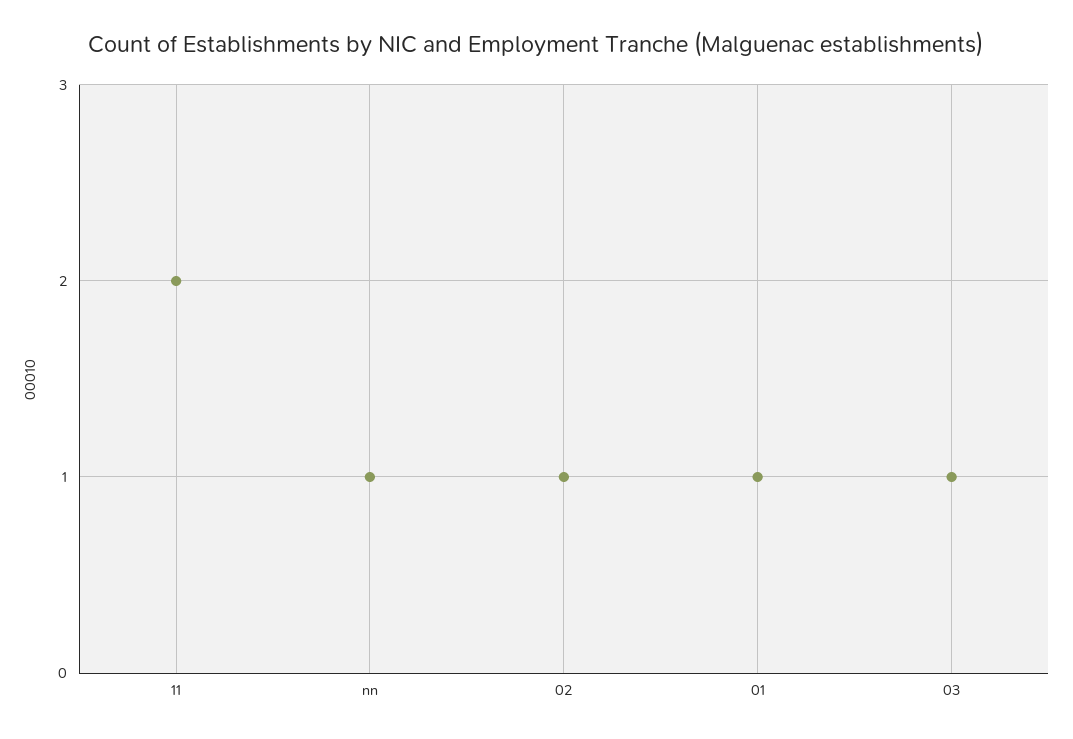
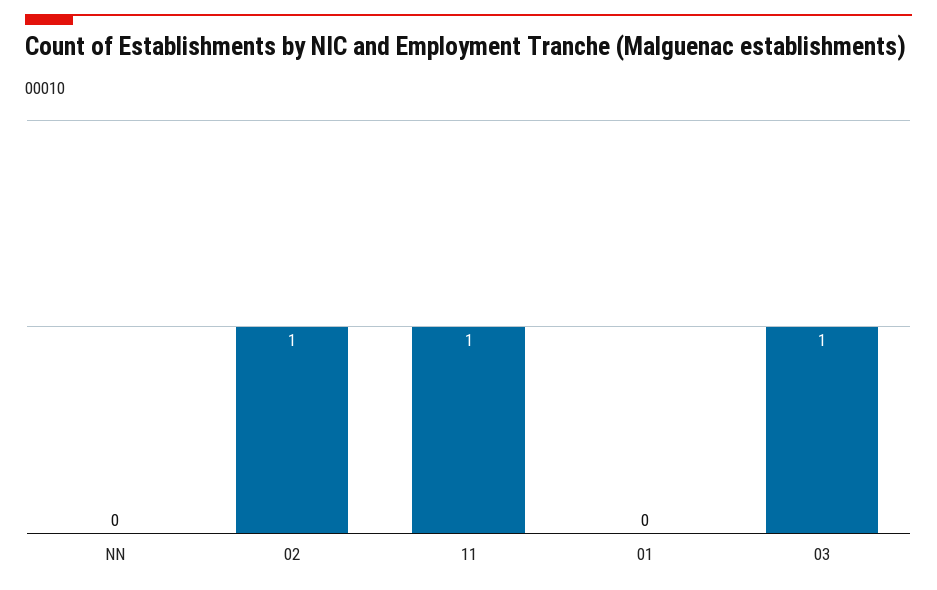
  {
-   "11": 2,
+   "11": 1,
-   "nn": 1,
+   "nn": 0,
    "02": 1,
-   "01": 1,
+   "01": 0,
    "03": 1
  }

